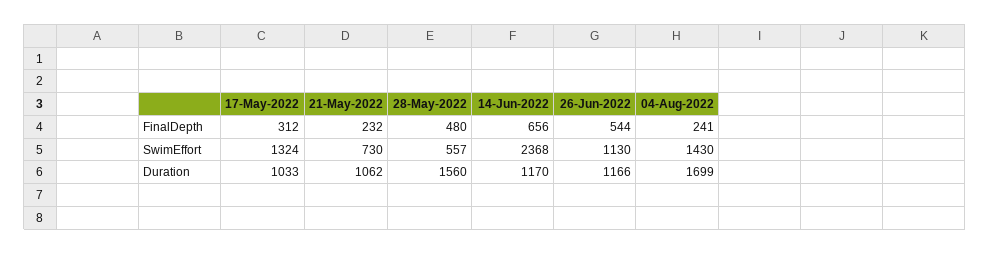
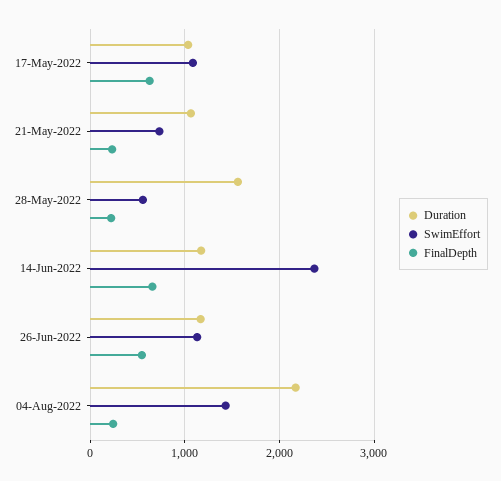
  {
    "FinalDepth": {
-     "17-May-2022": 312,
+     "17-May-2022": 600,
      "21-May-2022": 232,
-     "28-May-2022": 480,
+     "28-May-2022": 200,
      "14-Jun-2022": 656,
      "26-Jun-2022": 544,
      "04-Aug-2022": 241
    },
    "SwimEffort": {
-     "17-May-2022": 1324,
+     "17-May-2022": 1100,
      "21-May-2022": 730,
      "28-May-2022": 557,
      "14-Jun-2022": 2368,
      "26-Jun-2022": 1130,
      "04-Aug-2022": 1430
    },
    "Duration": {
      "17-May-2022": 1033,
      "21-May-2022": 1062,
      "28-May-2022": 1560,
      "14-Jun-2022": 1170,
      "26-Jun-2022": 1166,
-     "04-Aug-2022": 1699
+     "04-Aug-2022": 2200
    }
  }

